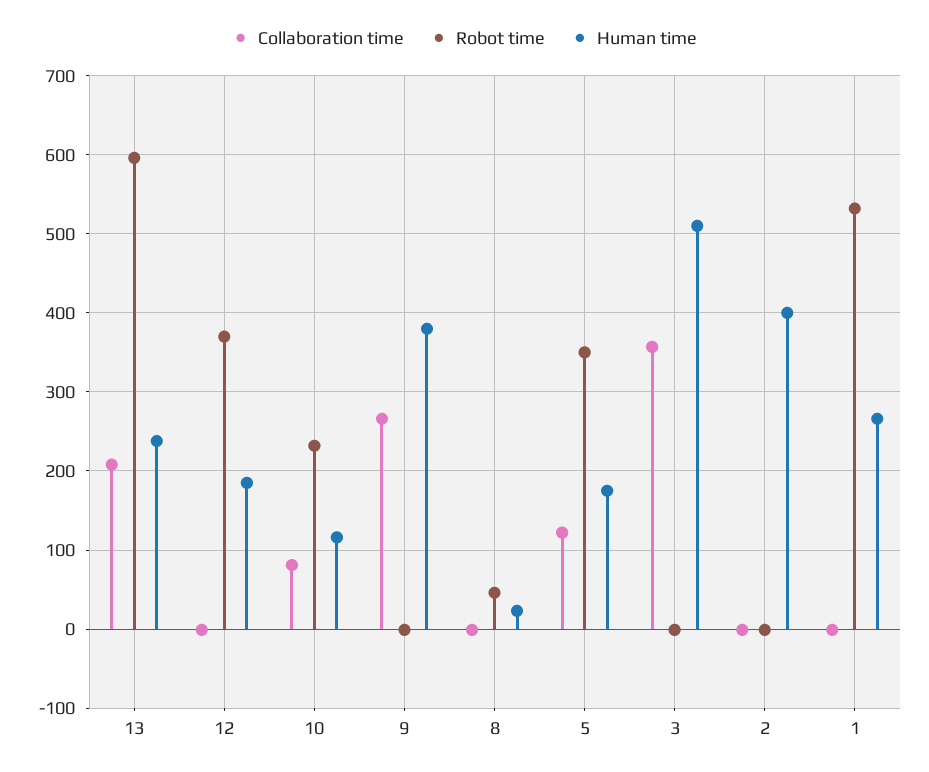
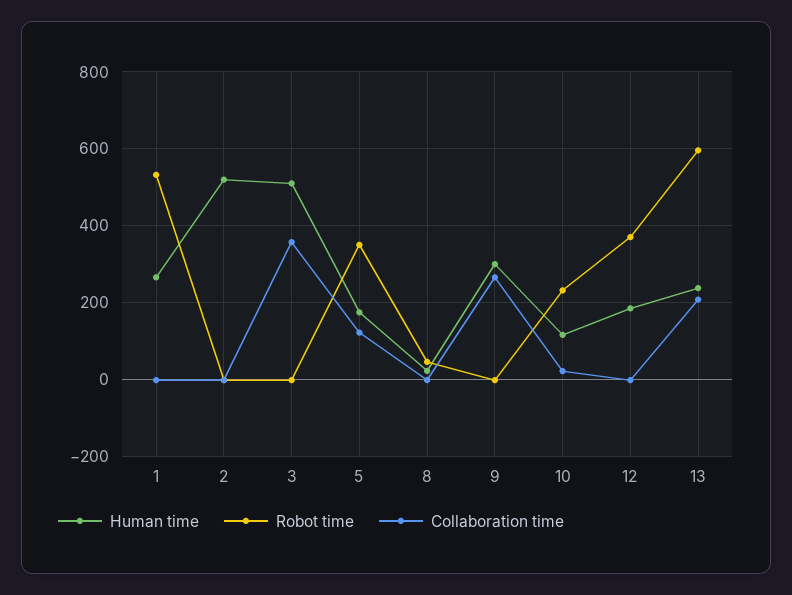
  {
    "Collaboration time": {
      "13": 210,
      "12": 0,
-     "10": 80,
+     "10": 20,
      "9": 270,
      "8": 0,
      "5": 120,
      "3": 360,
      "2": 0,
      "1": 0
    },
    "Robot time": {
      "13": 600,
      "12": 370,
      "10": 230,
      "9": 0,
      "8": 50,
      "5": 350,
      "3": 0,
      "2": 0,
      "1": 530
    },
    "Human time": {
      "13": 240,
      "12": 190,
      "10": 120,
-     "9": 380,
+     "9": 300,
      "8": 20,
      "5": 180,
      "3": 510,
-     "2": 400,
+     "2": 520,
      "1": 270
    }
  }

